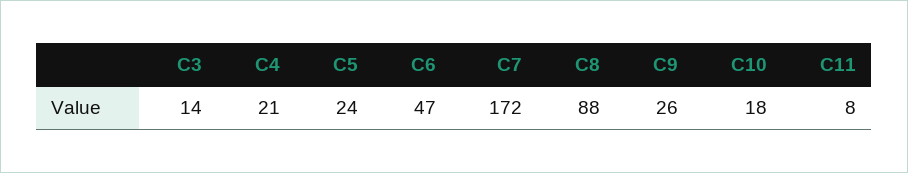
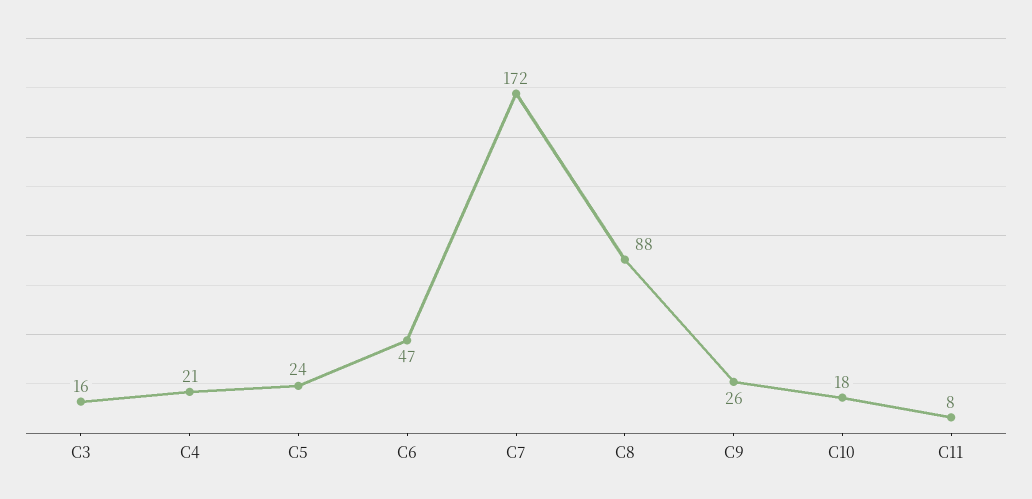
  {
-   "C3": 14,
+   "C3": 16,
    "C4": 21,
    "C5": 24,
    "C6": 47,
    "C7": 172,
    "C8": 88,
    "C9": 26,
    "C10": 18,
    "C11": 8
  }

